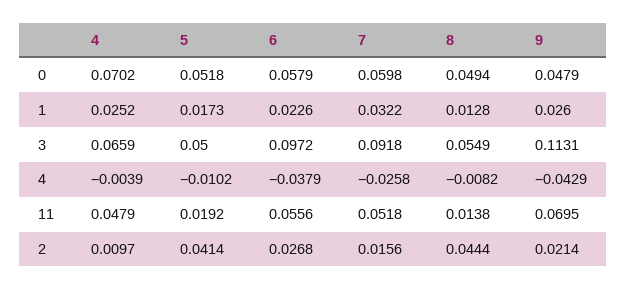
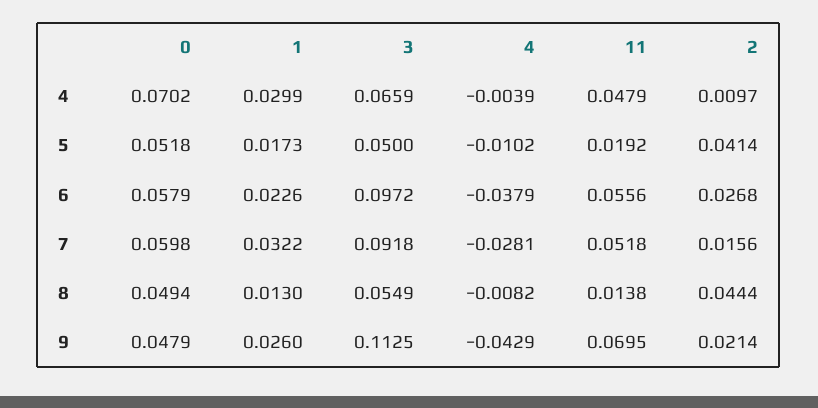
  {
    "4": {
      "0": 0.0702,
-     "1": 0.0252,
+     "1": 0.0299,
      "3": 0.0659,
      "4": -0.0039,
      "11": 0.0479,
      "2": 0.0097
    },
    "5": {
      "0": 0.0518,
      "1": 0.0173,
      "3": 0.05,
      "4": -0.0102,
      "11": 0.0192,
      "2": 0.0414
    },
    "6": {
      "0": 0.0579,
      "1": 0.0226,
      "3": 0.0972,
      "4": -0.0379,
      "11": 0.0556,
      "2": 0.0268
    },
    "7": {
      "0": 0.0598,
      "1": 0.0322,
      "3": 0.0918,
-     "4": -0.0258,
+     "4": -0.0281,
      "11": 0.0518,
      "2": 0.0156
    },
    "8": {
      "0": 0.0494,
-     "1": 0.0128,
+     "1": 0.013,
      "3": 0.0549,
      "4": -0.0082,
      "11": 0.0138,
      "2": 0.0444
    },
    "9": {
      "0": 0.0479,
      "1": 0.026,
-     "3": 0.1131,
+     "3": 0.1125,
      "4": -0.0429,
      "11": 0.0695,
      "2": 0.0214
    }
  }

